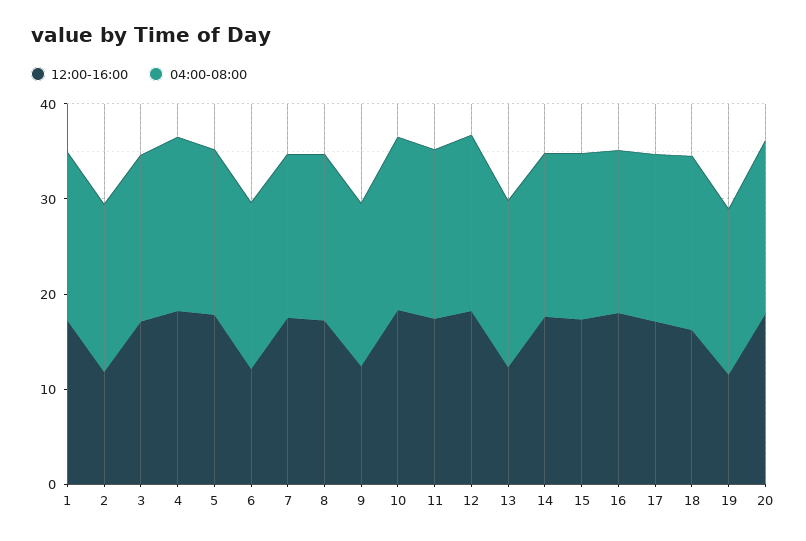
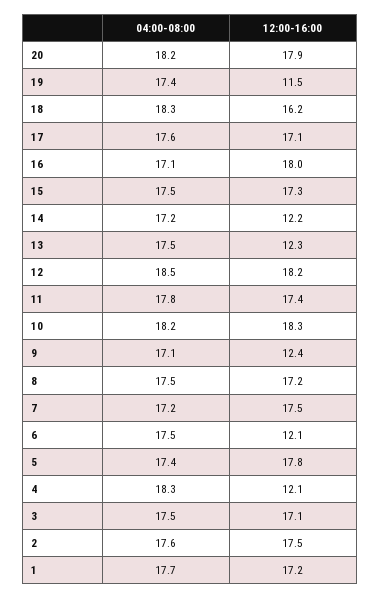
  {
    "12:00-16:00": {
      "1": 17.2,
-     "2": 12,
+     "2": 17.5,
      "3": 17.1,
-     "4": 18,
+     "4": 12.1,
      "5": 17.8,
      "6": 12.1,
      "7": 17.5,
      "8": 17.2,
      "9": 12.4,
      "10": 18.3,
      "11": 17.4,
      "12": 18.2,
      "13": 12.3,
-     "14": 18,
+     "14": 12.2,
      "15": 17.3,
      "16": 18,
      "17": 17.1,
      "18": 16.2,
      "19": 11.5,
      "20": 17.9
    },
    "04:00-08:00": {
      "1": 17.7,
      "2": 17.6,
      "3": 17.5,
      "4": 18.3,
      "5": 17.4,
      "6": 17.5,
      "7": 17.2,
      "8": 17.5,
      "9": 17.1,
      "10": 18.2,
      "11": 17.8,
      "12": 18.5,
      "13": 17.5,
      "14": 17.2,
      "15": 17.5,
      "16": 17.1,
      "17": 17.6,
      "18": 18.3,
      "19": 17.4,
      "20": 18.2
    }
  }

